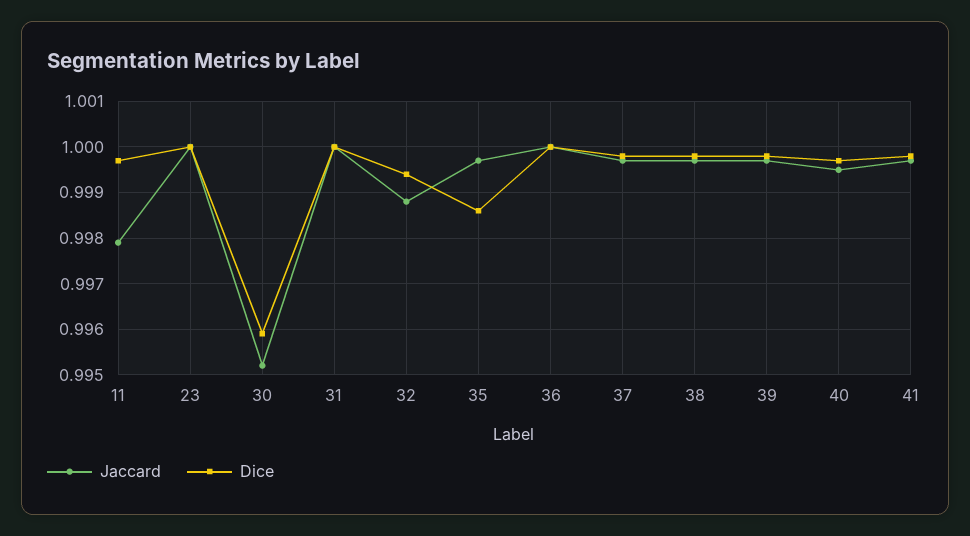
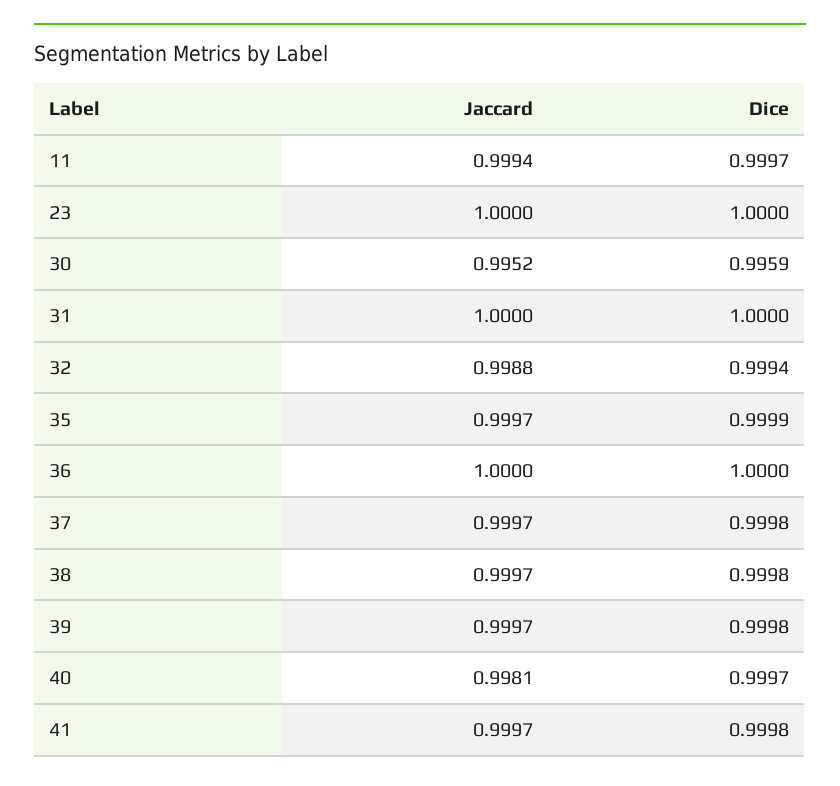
  {
    "Jaccard": {
-     "11": 0.998,
+     "11": 0.9994,
      "23": 1,
      "30": 0.9952,
      "31": 1,
      "32": 0.9988,
      "35": 0.9997,
      "36": 1,
      "37": 0.9997,
      "38": 0.9997,
      "39": 0.9997,
-     "40": 0.9995,
+     "40": 0.9981,
      "41": 0.9997
    },
    "Dice": {
      "11": 0.9997,
      "23": 1,
      "30": 0.9959,
      "31": 1,
      "32": 0.9994,
-     "35": 0.9985,
+     "35": 0.9999,
      "36": 1,
      "37": 0.9998,
      "38": 0.9998,
      "39": 0.9998,
      "40": 0.9997,
      "41": 0.9998
    }
  }

